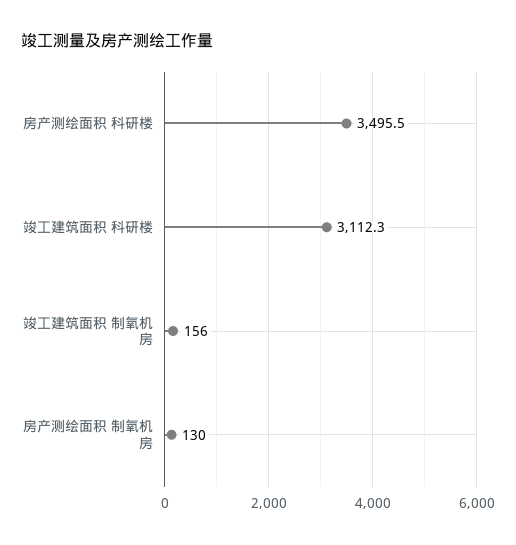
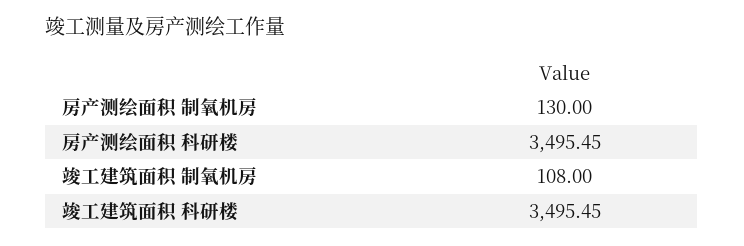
  {
    "房产测绘面积 科研楼": 3495.45,
-   "竣工建筑面积 科研楼": 3112.3,
+   "竣工建筑面积 科研楼": 3495.45,
-   "竣工建筑面积 制氧机房": 156,
+   "竣工建筑面积 制氧机房": 108,
    "房产测绘面积 制氧机房": 130
  }

